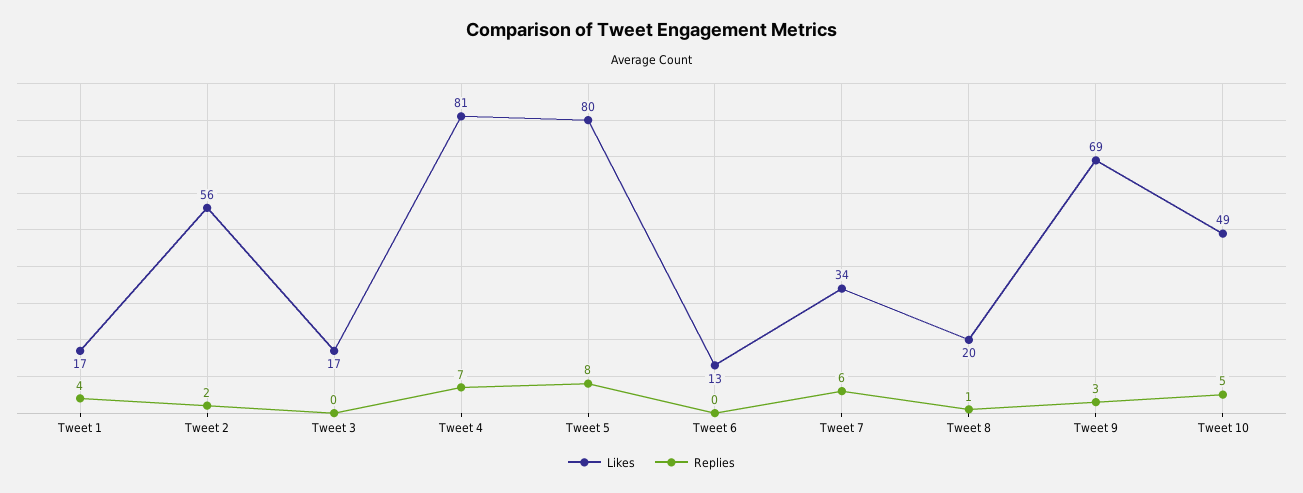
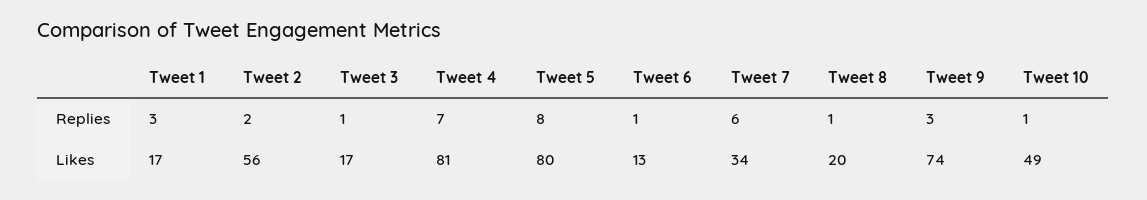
  {
    "Likes": {
      "Tweet 1": 17,
      "Tweet 2": 56,
      "Tweet 3": 17,
      "Tweet 4": 81,
      "Tweet 5": 80,
      "Tweet 6": 13,
      "Tweet 7": 34,
      "Tweet 8": 20,
-     "Tweet 9": 69,
+     "Tweet 9": 74,
      "Tweet 10": 49
    },
    "Replies": {
-     "Tweet 1": 4,
+     "Tweet 1": 3,
      "Tweet 2": 2,
-     "Tweet 3": 0,
+     "Tweet 3": 1,
      "Tweet 4": 7,
      "Tweet 5": 8,
-     "Tweet 6": 0,
+     "Tweet 6": 1,
      "Tweet 7": 6,
      "Tweet 8": 1,
      "Tweet 9": 3,
-     "Tweet 10": 5
+     "Tweet 10": 1
    }
  }

